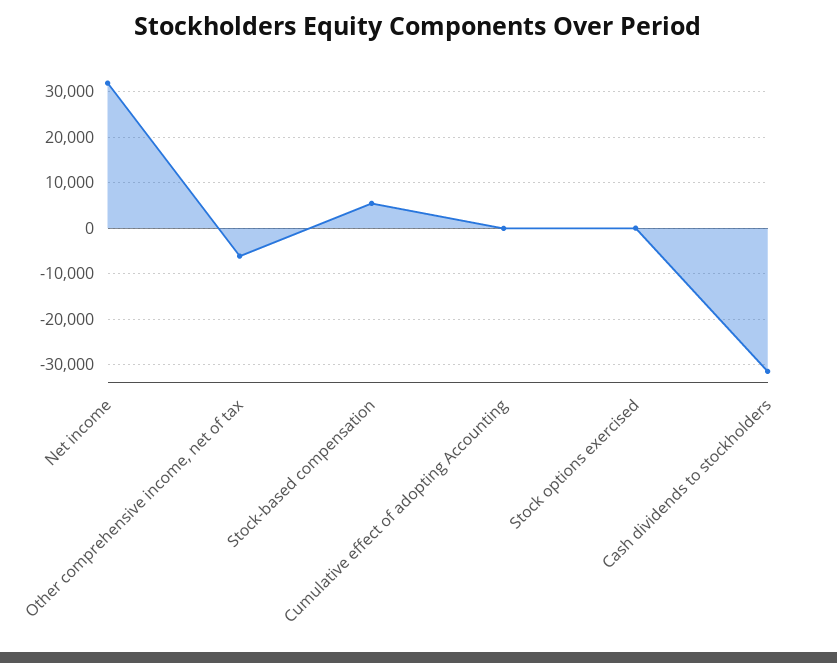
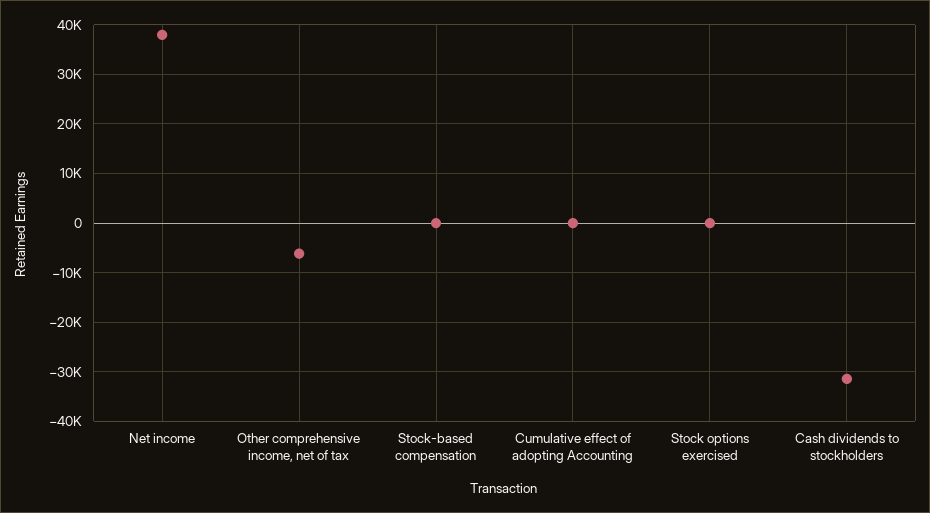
  {
-   "Net income": 32000,
+   "Net income": 38000,
    "Other comprehensive income, net of tax": -6000,
-   "Stock-based compensation": 6000,
+   "Stock-based compensation": 0,
    "Cumulative effect of adopting Accounting": 0,
    "Stock options exercised": 0,
    "Cash dividends to stockholders": -32000
  }

